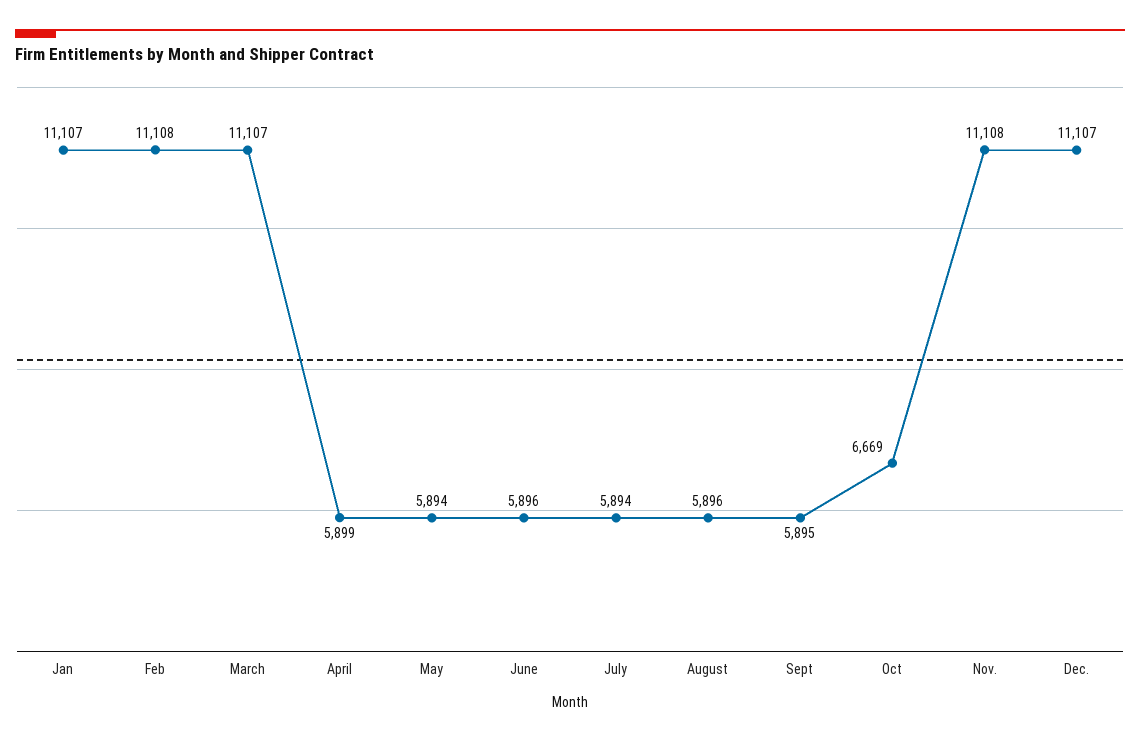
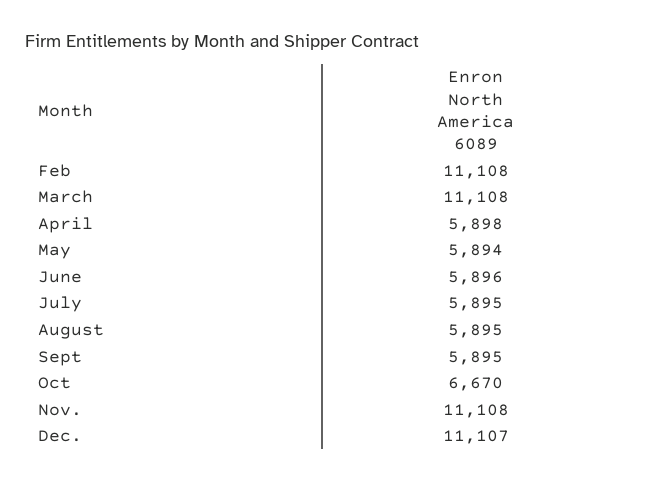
  {
-   "Jan": 11107,
    "Feb": 11108,
-   "March": 11107,
+   "March": 11108,
-   "April": 5899,
+   "April": 5898,
    "May": 5894,
    "June": 5896,
-   "July": 5894,
+   "July": 5895,
-   "August": 5896,
+   "August": 5895,
    "Sept": 5895,
-   "Oct": 6669,
+   "Oct": 6670,
    "Nov.": 11108,
    "Dec.": 11107
  }

